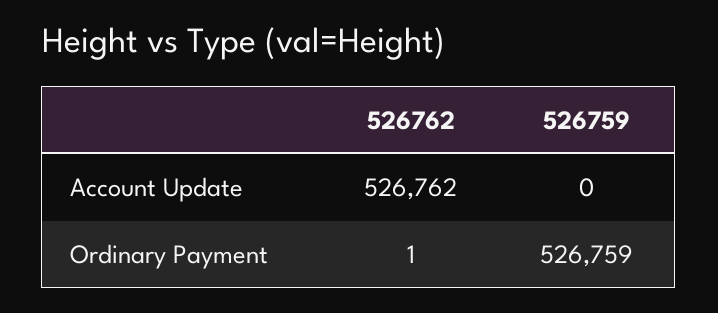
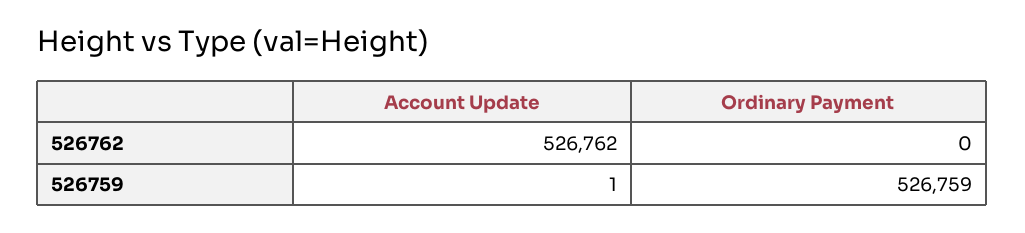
  {
    "526762": {
      "Account Update": 526762,
-     "Ordinary Payment": 1
+     "Ordinary Payment": 0
    },
    "526759": {
-     "Account Update": 0,
+     "Account Update": 1,
      "Ordinary Payment": 526759
    }
  }

